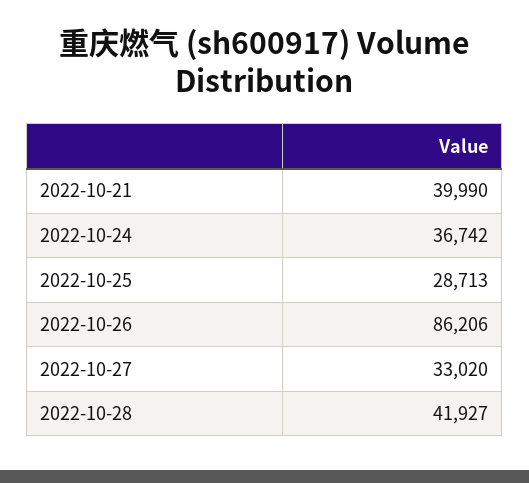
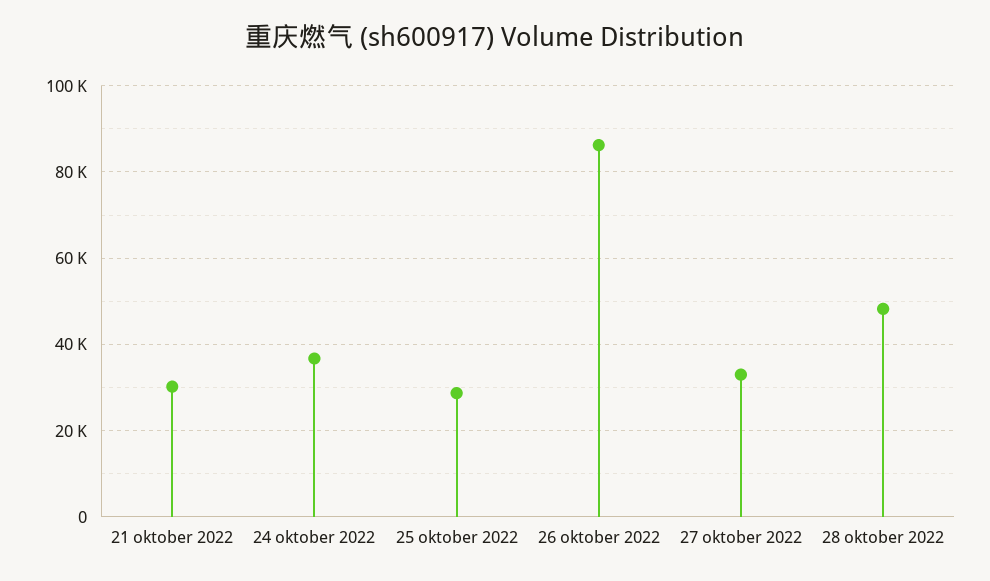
  {
-   "2022-10-21": 39990,
+   "2022-10-21": 30000,
    "2022-10-24": 36742,
    "2022-10-25": 28713,
    "2022-10-26": 86206,
    "2022-10-27": 33020,
-   "2022-10-28": 41927
+   "2022-10-28": 48000
  }

